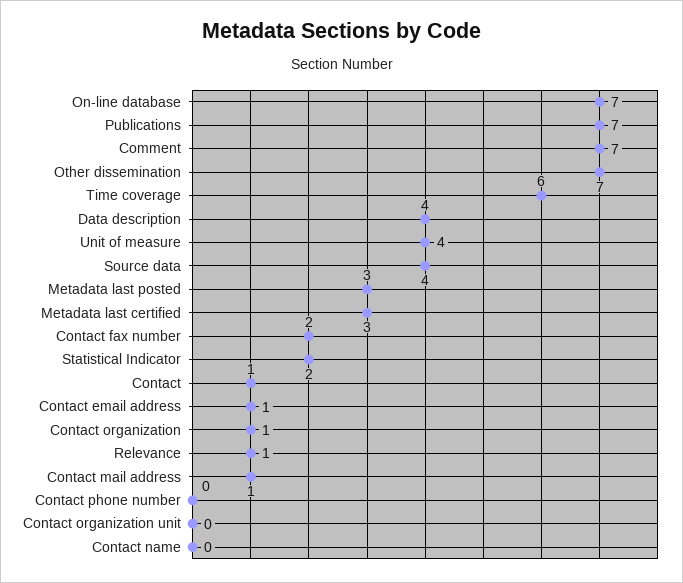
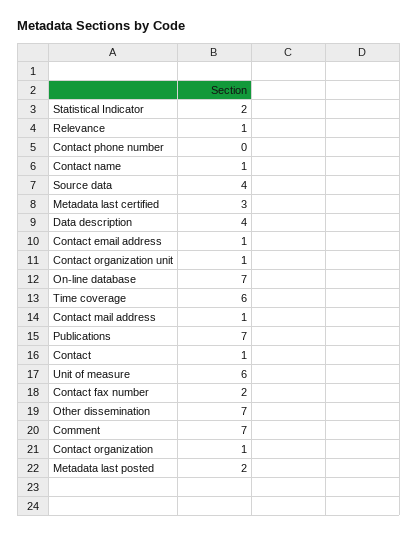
  {
    "On-line database": 7,
    "Publications": 7,
    "Comment": 7,
    "Other dissemination": 7,
    "Time coverage": 6,
    "Data description": 4,
-   "Unit of measure": 4,
+   "Unit of measure": 6,
    "Source data": 4,
-   "Metadata last posted": 3,
+   "Metadata last posted": 2,
    "Metadata last certified": 3,
    "Contact fax number": 2,
    "Statistical Indicator": 2,
    "Contact": 1,
    "Contact email address": 1,
    "Contact organization": 1,
    "Relevance": 1,
    "Contact mail address": 1,
    "Contact phone number": 0,
-   "Contact organization unit": 0,
+   "Contact organization unit": 1,
-   "Contact name": 0
+   "Contact name": 1
  }

